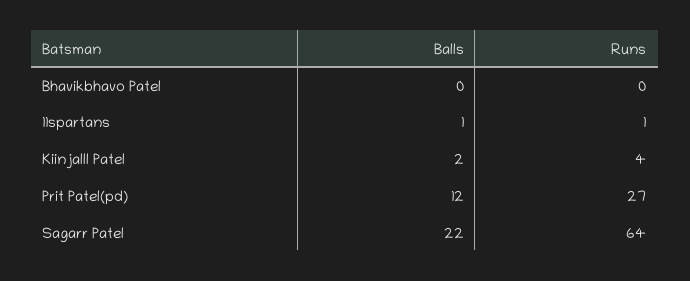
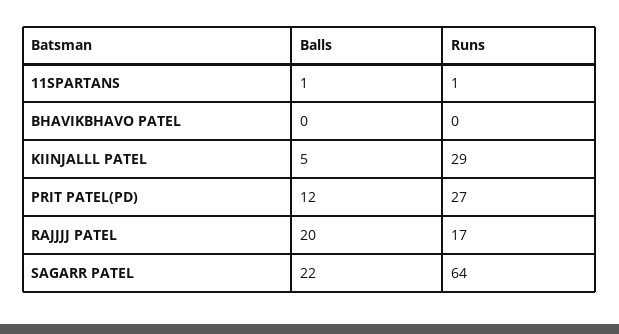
  {
    "Balls": {
      "Bhavikbhavo Patel": 0,
      "11spartans": 1,
-     "Kiinjalll Patel": 2,
+     "Kiinjalll Patel": 5,
      "Prit Patel(pd)": 12,
-     "Sagarr Patel": 22
+     "Sagarr Patel": 22,
+     "RAJJJJ PATEL": 20
    },
    "Runs": {
      "Bhavikbhavo Patel": 0,
      "11spartans": 1,
-     "Kiinjalll Patel": 4,
+     "Kiinjalll Patel": 29,
      "Prit Patel(pd)": 27,
-     "Sagarr Patel": 64
+     "Sagarr Patel": 64,
+     "RAJJJJ PATEL": 17
    }
  }

